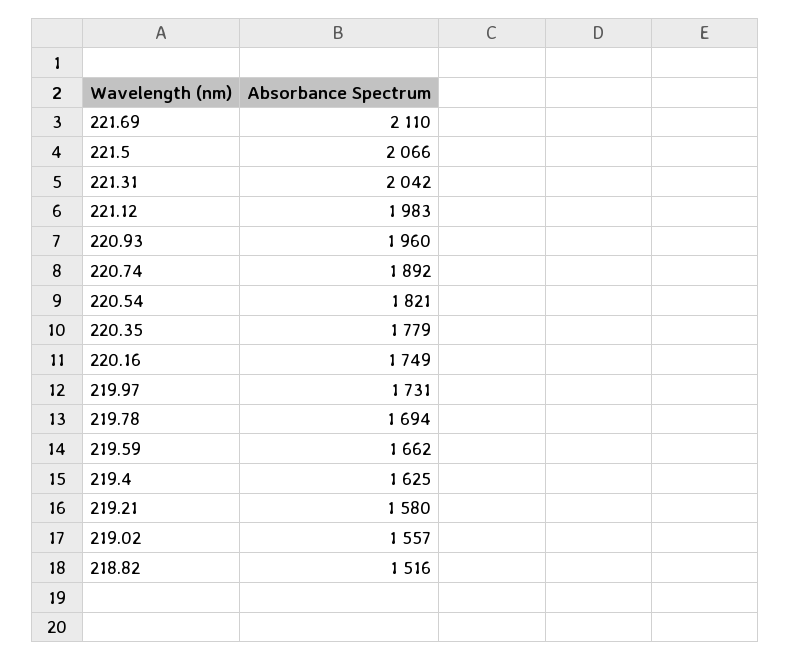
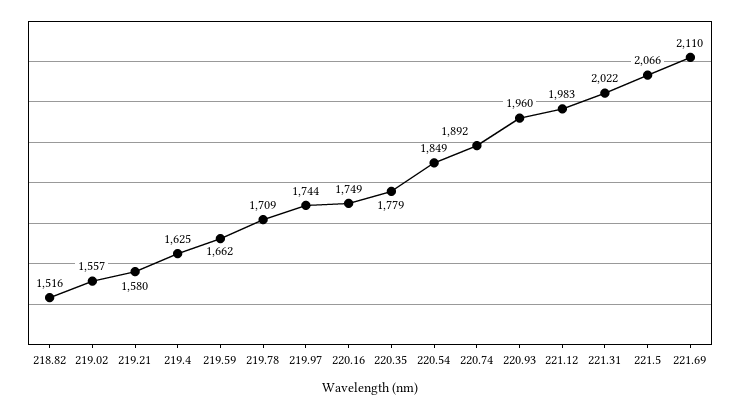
  {
    "221.69": 2110,
    "221.5": 2066,
-   "221.31": 2042,
+   "221.31": 2022,
    "221.12": 1983,
    "220.93": 1960,
    "220.74": 1892,
-   "220.54": 1821,
+   "220.54": 1849,
    "220.35": 1779,
    "220.16": 1749,
-   "219.97": 1731,
+   "219.97": 1744,
-   "219.78": 1694,
+   "219.78": 1709,
    "219.59": 1662,
    "219.4": 1625,
    "219.21": 1580,
    "219.02": 1557,
    "218.82": 1516
  }

